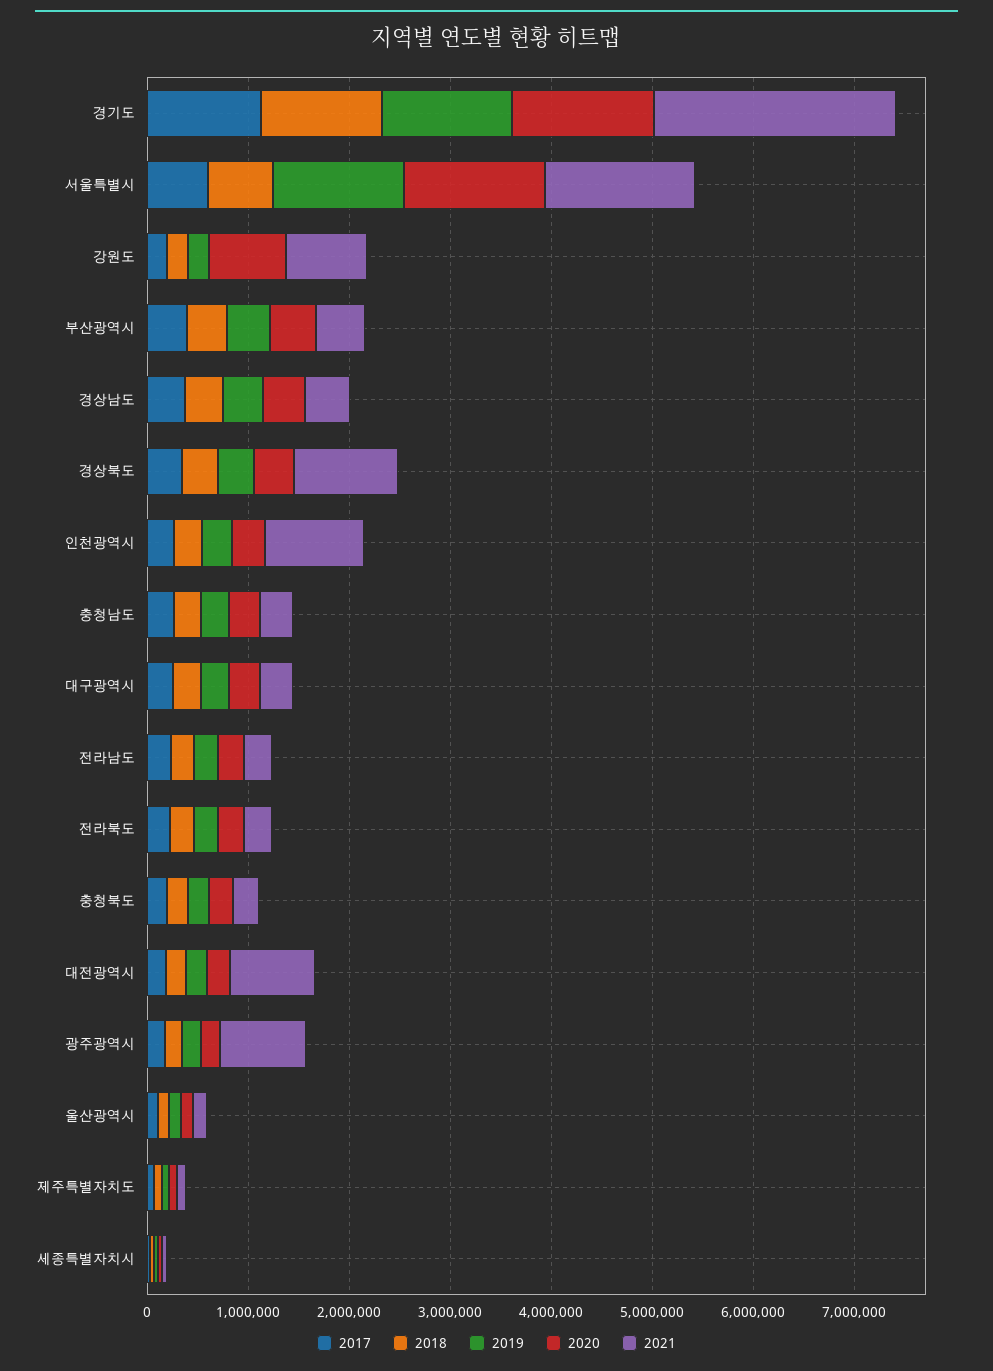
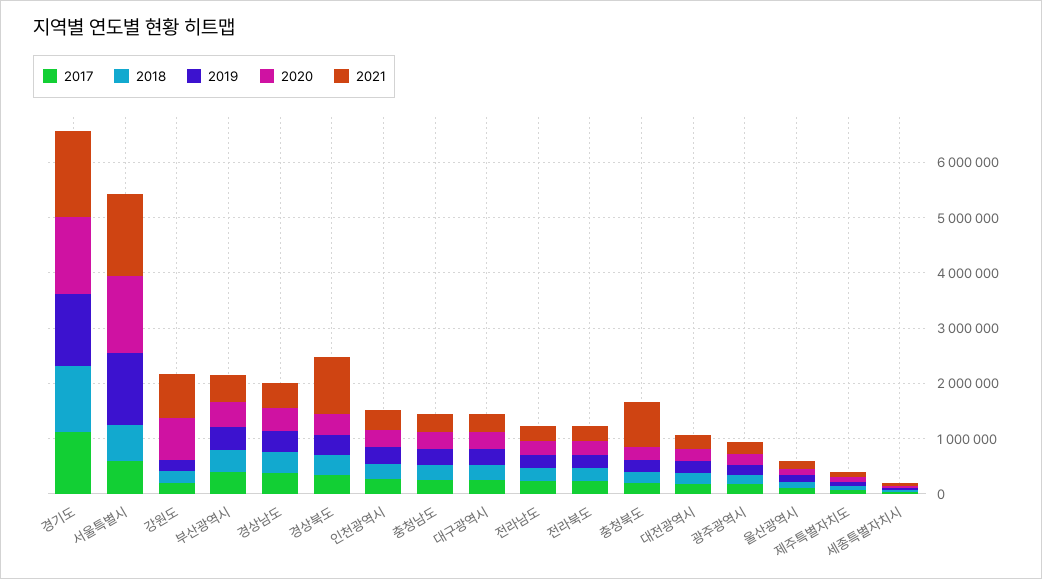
  {
    "2017": {
      "경기도": 1200000,
      "서울특별시": 600000,
      "강원도": 200000,
      "부산광역시": 400000,
      "경상남도": 400000,
      "경상북도": 400000,
      "인천광역시": 200000,
      "충청남도": 200000,
      "대구광역시": 200000,
      "전라남도": 200000,
      "전라북도": 200000,
      "충청북도": 200000,
      "대전광역시": 200000,
      "광주광역시": 200000,
      "울산광역시": 200000,
      "제주특별자치도": 0,
      "세종특별자치시": 0
    },
    "2018": {
      "경기도": 1200000,
      "서울특별시": 600000,
      "강원도": 200000,
      "부산광역시": 400000,
      "경상남도": 400000,
      "경상북도": 400000,
      "인천광역시": 200000,
      "충청남도": 200000,
      "대구광역시": 200000,
      "전라남도": 200000,
      "전라북도": 200000,
      "충청북도": 200000,
      "대전광역시": 200000,
      "광주광역시": 200000,
      "울산광역시": 200000,
      "제주특별자치도": 0,
      "세종특별자치시": 0
    },
    "2019": {
      "경기도": 1200000,
      "서울특별시": 1200000,
      "강원도": 200000,
      "부산광역시": 400000,
      "경상남도": 400000,
      "경상북도": 400000,
      "인천광역시": 200000,
      "충청남도": 200000,
      "대구광역시": 200000,
      "전라남도": 200000,
      "전라북도": 200000,
      "충청북도": 200000,
      "대전광역시": 200000,
      "광주광역시": 200000,
      "울산광역시": 200000,
      "제주특별자치도": 0,
      "세종특별자치시": 0
    },
    "2020": {
      "경기도": 1400000,
      "서울특별시": 1400000,
      "강원도": 800000,
      "부산광역시": 400000,
      "경상남도": 400000,
      "경상북도": 400000,
      "인천광역시": 400000,
      "충청남도": 400000,
      "대구광역시": 400000,
      "전라남도": 200000,
      "전라북도": 200000,
      "충청북도": 200000,
      "대전광역시": 200000,
      "광주광역시": 200000,
      "울산광역시": 200000,
      "제주특별자치도": 0,
      "세종특별자치시": 0
    },
    "2021": {
-     "경기도": 2400000,
+     "경기도": 1600000,
      "서울특별시": 1400000,
      "강원도": 800000,
      "부산광역시": 400000,
      "경상남도": 400000,
      "경상북도": 1000000,
-     "인천광역시": 1000000,
+     "인천광역시": 400000,
      "충청남도": 400000,
      "대구광역시": 400000,
      "전라남도": 200000,
      "전라북도": 200000,
-     "충청북도": 200000,
+     "충청북도": 800000,
-     "대전광역시": 800000,
+     "대전광역시": 200000,
-     "광주광역시": 800000,
+     "광주광역시": 200000,
      "울산광역시": 200000,
      "제주특별자치도": 0,
      "세종특별자치시": 0
    }
  }

